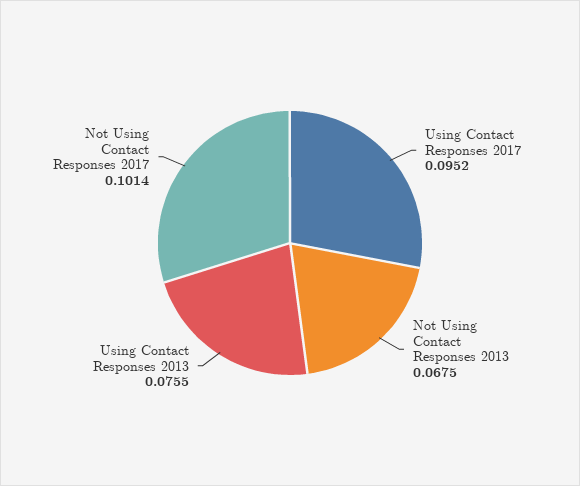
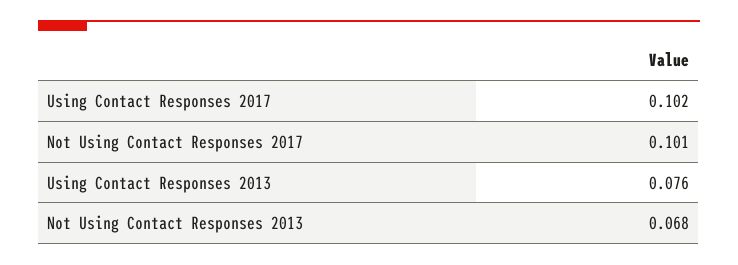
  {
-   "Using Contact Responses 2017": 0.0952,
+   "Using Contact Responses 2017": 0.102,
    "Not Using Contact Responses 2013": 0.0675,
    "Using Contact Responses 2013": 0.0755,
    "Not Using Contact Responses 2017": 0.1014
  }

